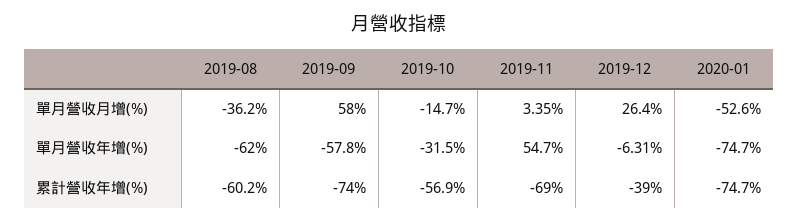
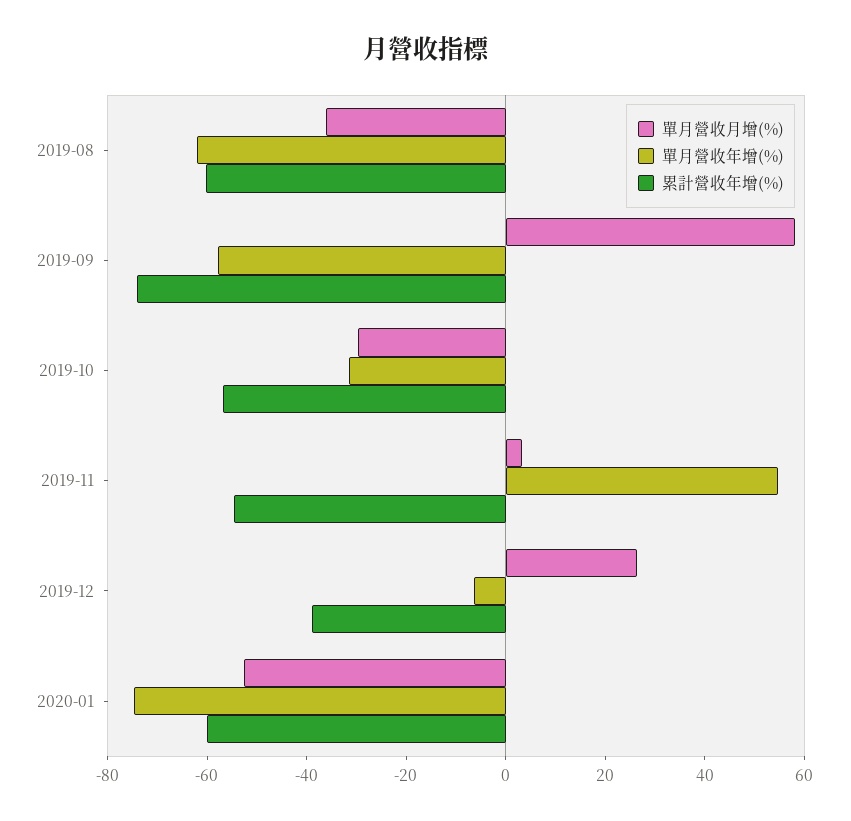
  {
    "單月營收月增(%)": {
      "2019-08": -36.2,
      "2019-09": 58,
-     "2019-10": -14.7,
+     "2019-10": -30,
      "2019-11": 3.35,
      "2019-12": 26.4,
      "2020-01": -52.6
    },
    "單月營收年增(%)": {
      "2019-08": -62,
      "2019-09": -57.8,
      "2019-10": -31.5,
      "2019-11": 54.7,
      "2019-12": -6.31,
      "2020-01": -74.7
    },
    "累計營收年增(%)": {
      "2019-08": -60.2,
      "2019-09": -74,
      "2019-10": -56.9,
-     "2019-11": -69,
+     "2019-11": -55,
      "2019-12": -39,
-     "2020-01": -74.7
+     "2020-01": -60
    }
  }

